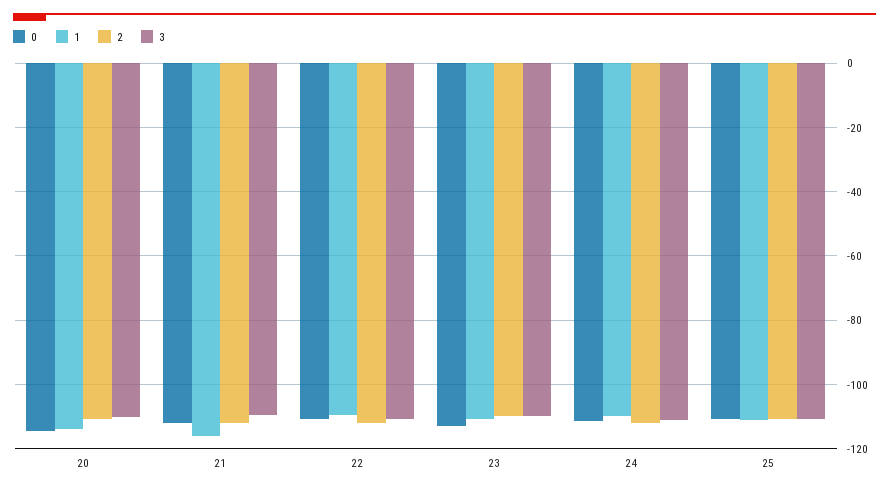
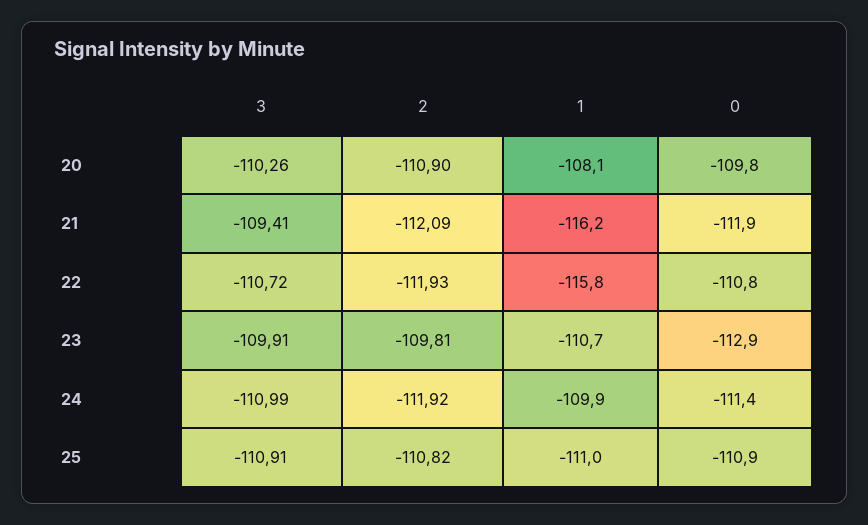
  {
    "0": {
-     "20": -114,
+     "20": -109.8,
      "21": -111.9,
      "22": -110.8,
      "23": -112.9,
      "24": -111.4,
      "25": -110.9
    },
    "1": {
-     "20": -114,
+     "20": -108.1,
      "21": -116.2,
-     "22": -110,
+     "22": -115.8,
      "23": -110.7,
      "24": -109.9,
      "25": -111
    },
    "2": {
      "20": -110.9,
      "21": -112.09,
      "22": -111.93,
      "23": -109.81,
      "24": -111.92,
      "25": -110.82
    },
    "3": {
      "20": -110.26,
      "21": -109.41,
      "22": -110.72,
      "23": -109.91,
      "24": -110.99,
      "25": -110.91
    }
  }

